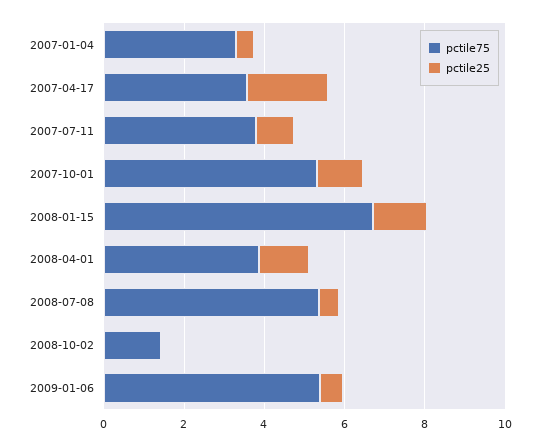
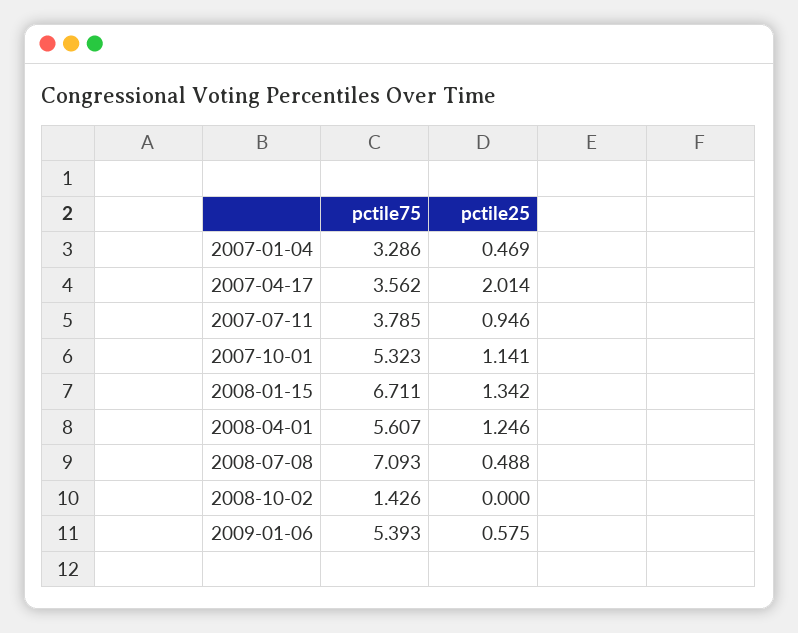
  {
    "pctile75": {
      "2007-01-04": 3.286,
      "2007-04-17": 3.562,
      "2007-07-11": 3.785,
      "2007-10-01": 5.323,
      "2008-01-15": 6.711,
-     "2008-04-01": 4,
+     "2008-04-01": 5.607,
-     "2008-07-08": 5.5,
+     "2008-07-08": 7.093,
      "2008-10-02": 1.426,
      "2009-01-06": 5.393
    },
    "pctile25": {
      "2007-01-04": 0.469,
      "2007-04-17": 2.014,
      "2007-07-11": 0.946,
      "2007-10-01": 1.141,
      "2008-01-15": 1.342,
      "2008-04-01": 1.246,
      "2008-07-08": 0.488,
      "2008-10-02": 0,
      "2009-01-06": 0.575
    }
  }

